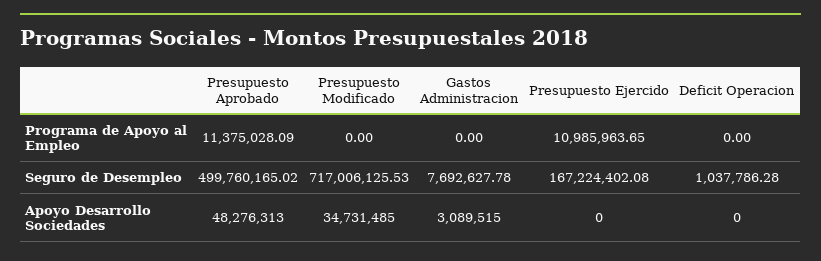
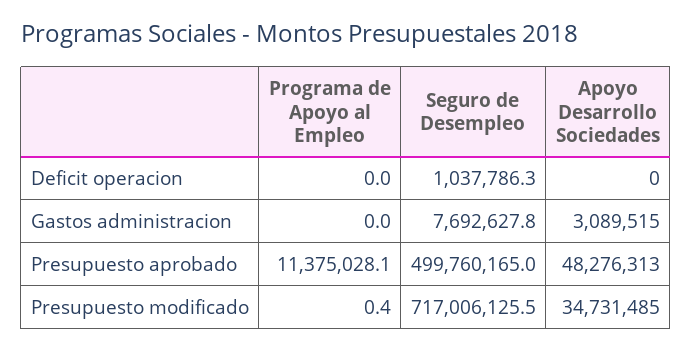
  {
    "Presupuesto Aprobado": {
      "Programa de Apoyo al Empleo": 11375028.09,
      "Seguro de Desempleo": 499760165.02,
      "Apoyo Desarrollo Sociedades": 48276313
    },
    "Presupuesto Modificado": {
-     "Programa de Apoyo al Empleo": 0,
+     "Programa de Apoyo al Empleo": 0.4,
      "Seguro de Desempleo": 717006125.53,
      "Apoyo Desarrollo Sociedades": 34731485
    },
    "Gastos Administracion": {
      "Programa de Apoyo al Empleo": 0,
      "Seguro de Desempleo": 7692627.78,
      "Apoyo Desarrollo Sociedades": 3089515
    },
-   "Presupuesto Ejercido": {
-     "Programa de Apoyo al Empleo": 10985963.65,
-     "Seguro de Desempleo": 167224402.08,
-     "Apoyo Desarrollo Sociedades": 0
-   },
    "Deficit Operacion": {
      "Programa de Apoyo al Empleo": 0,
      "Seguro de Desempleo": 1037786.28,
      "Apoyo Desarrollo Sociedades": 0
    }
  }

